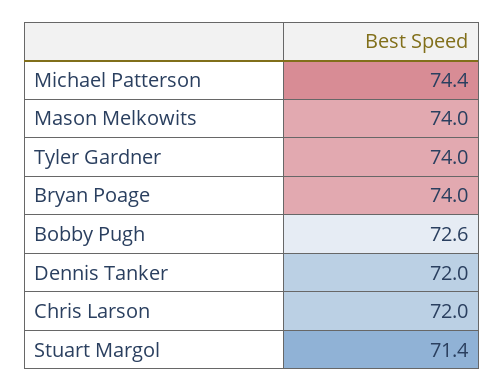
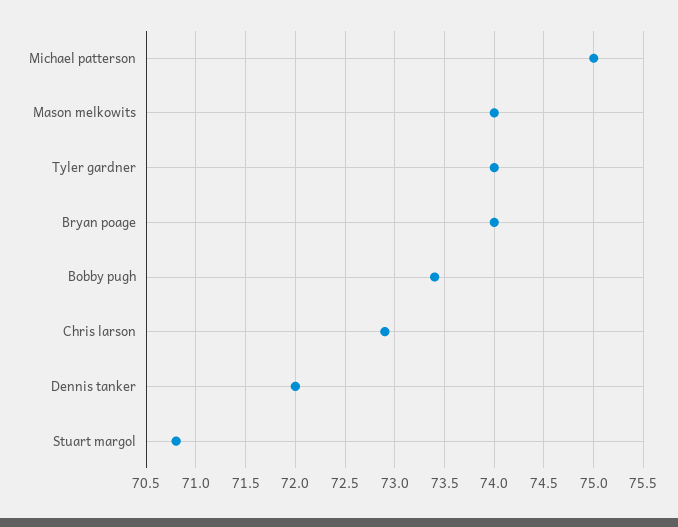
  {
-   "Michael Patterson": 74.4,
+   "Michael Patterson": 75,
    "Mason Melkowits": 74,
    "Tyler Gardner": 74,
    "Bryan Poage": 74,
-   "Bobby Pugh": 72.6,
+   "Bobby Pugh": 73.4,
    "Dennis Tanker": 72,
-   "Chris Larson": 72,
+   "Chris Larson": 72.9,
-   "Stuart Margol": 71.4
+   "Stuart Margol": 70.8
  }

